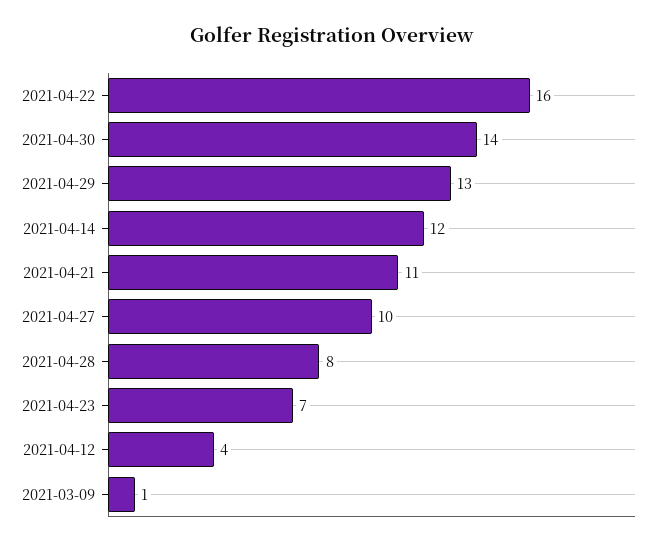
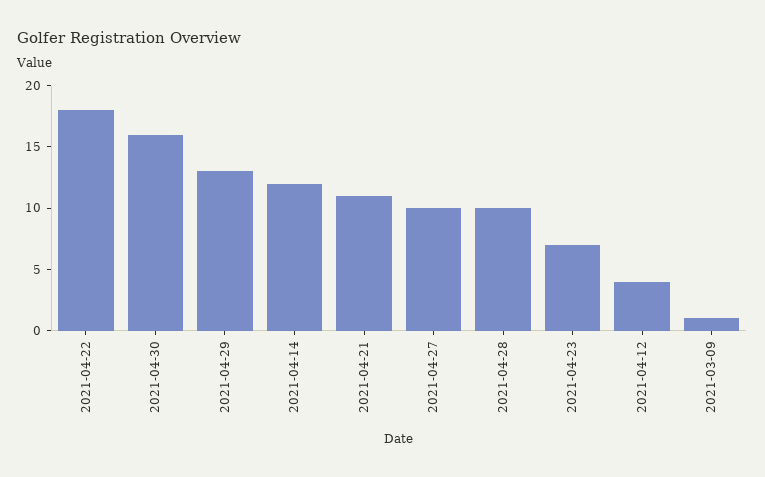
  {
-   "2021-04-22": 16,
+   "2021-04-22": 18,
-   "2021-04-30": 14,
+   "2021-04-30": 16,
    "2021-04-29": 13,
    "2021-04-14": 12,
    "2021-04-21": 11,
    "2021-04-27": 10,
-   "2021-04-28": 8,
+   "2021-04-28": 10,
    "2021-04-23": 7,
    "2021-04-12": 4,
    "2021-03-09": 1
  }

